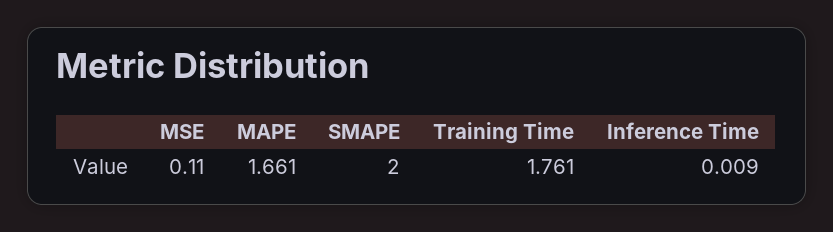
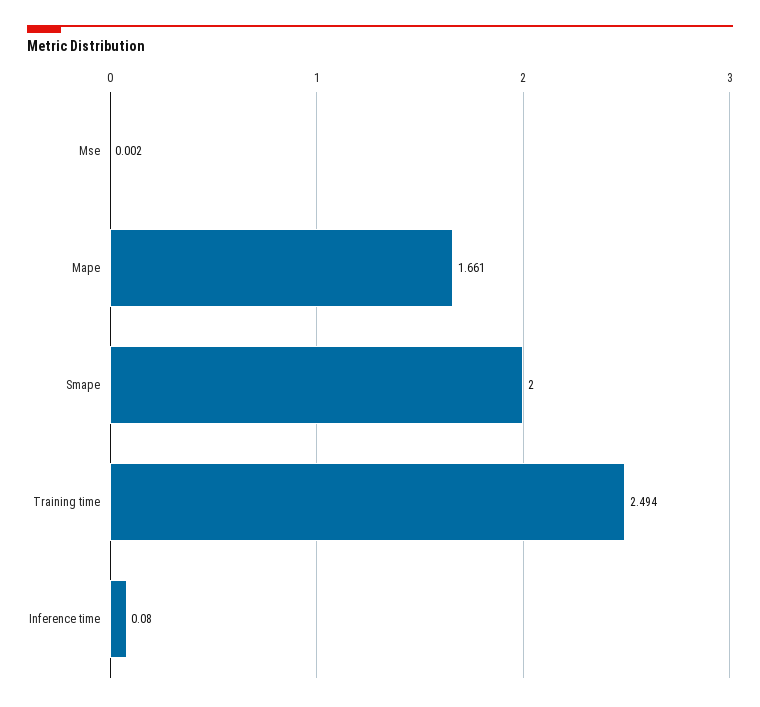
  {
-   "MSE": 0.11,
+   "MSE": 0.002,
    "MAPE": 1.661,
    "SMAPE": 2,
-   "Training Time": 1.761,
+   "Training Time": 2.494,
-   "Inference Time": 0.009
+   "Inference Time": 0.08
  }

